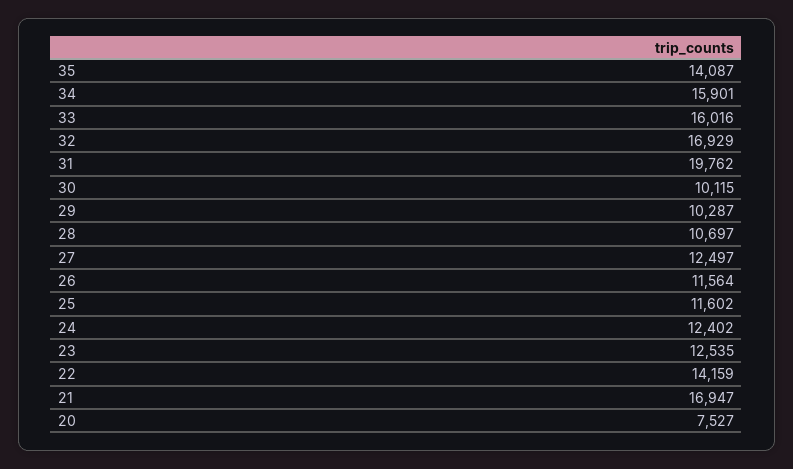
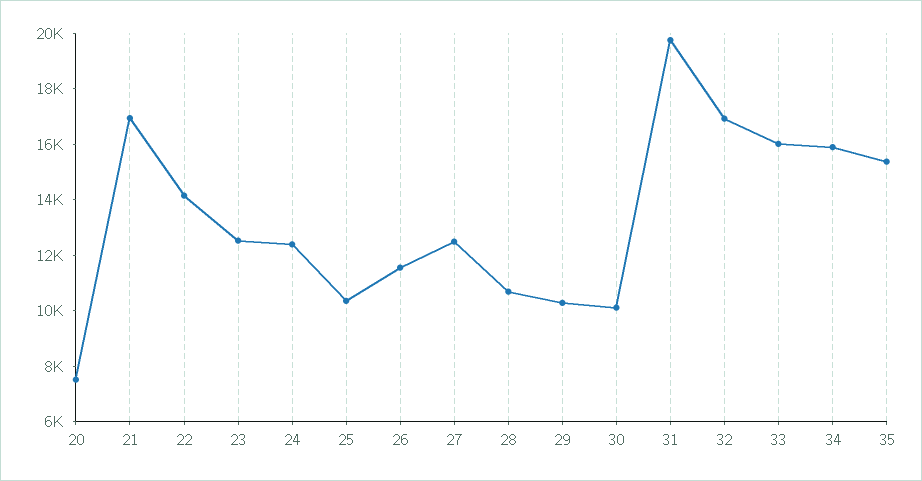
  {
-   "35": 14087,
+   "35": 15500,
    "34": 15901,
    "33": 16016,
    "32": 16929,
    "31": 19762,
    "30": 10115,
    "29": 10287,
    "28": 10697,
    "27": 12497,
    "26": 11564,
-   "25": 11602,
+   "25": 10500,
    "24": 12402,
    "23": 12535,
    "22": 14159,
    "21": 16947,
    "20": 7527
  }

